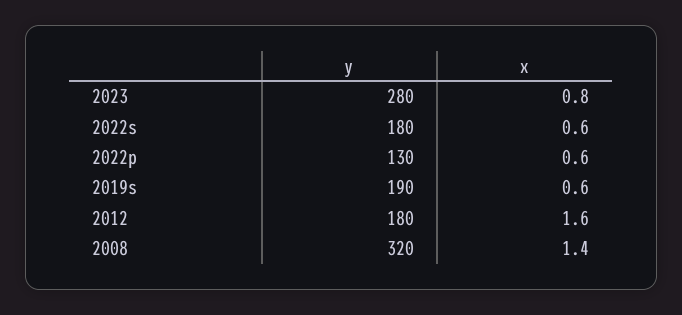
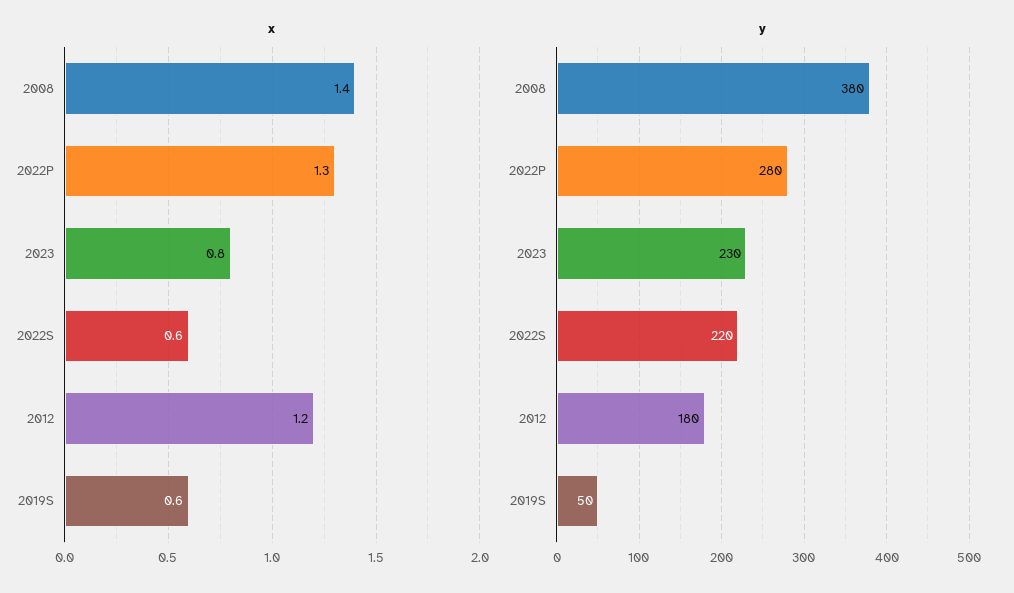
  {
    "y": {
-     "2023": 280,
+     "2023": 230,
-     "2022s": 180,
+     "2022s": 220,
-     "2022p": 130,
+     "2022p": 280,
-     "2019s": 190,
+     "2019s": 50,
      "2012": 180,
-     "2008": 320
+     "2008": 380
    },
    "x": {
      "2023": 0.8,
      "2022s": 0.6,
-     "2022p": 0.6,
+     "2022p": 1.3,
      "2019s": 0.6,
-     "2012": 1.6,
+     "2012": 1.2,
      "2008": 1.4
    }
  }

